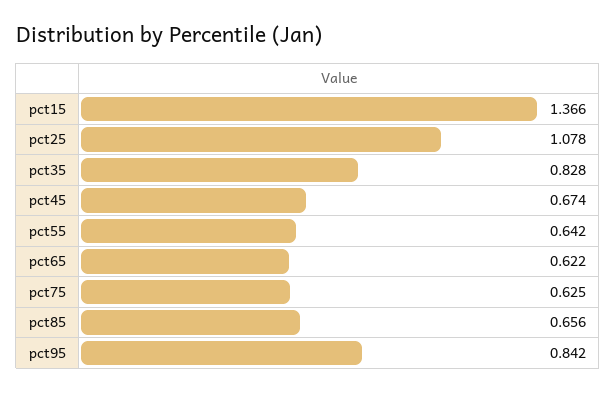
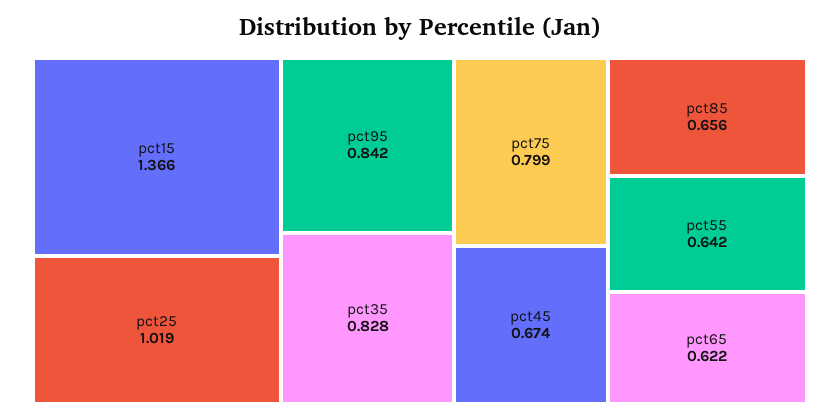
  {
    "pct15": 1.366,
-   "pct25": 1.078,
+   "pct25": 1.019,
    "pct35": 0.828,
    "pct45": 0.674,
    "pct55": 0.642,
    "pct65": 0.622,
-   "pct75": 0.625,
+   "pct75": 0.799,
    "pct85": 0.656,
    "pct95": 0.842
  }

